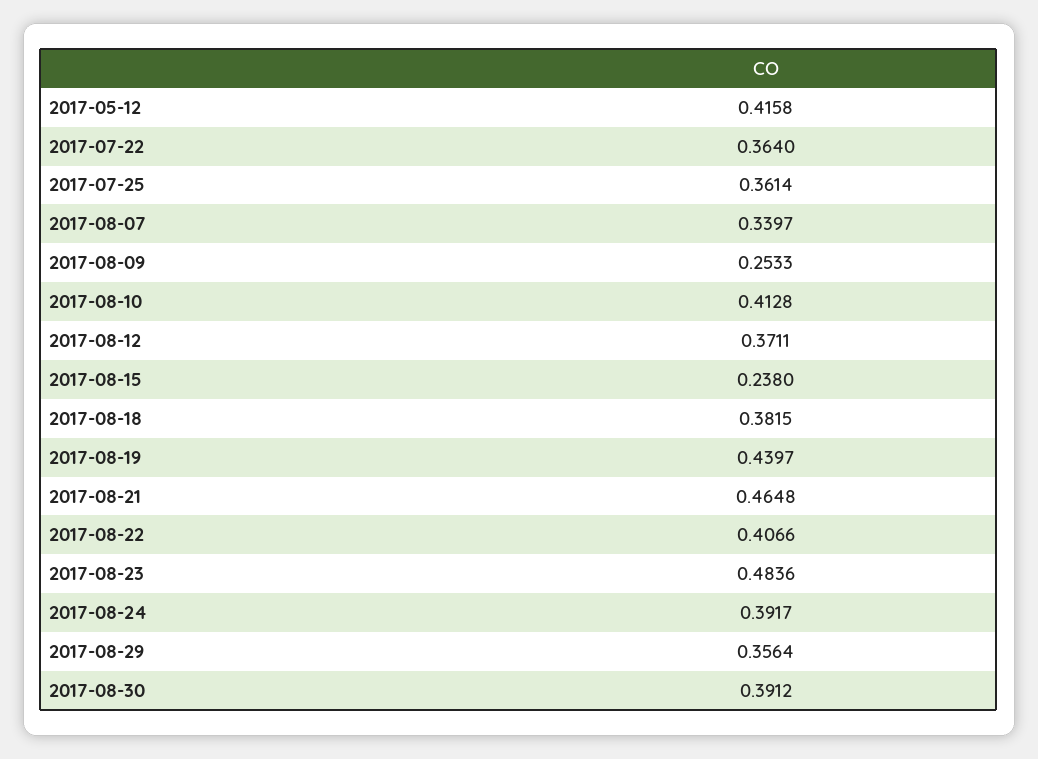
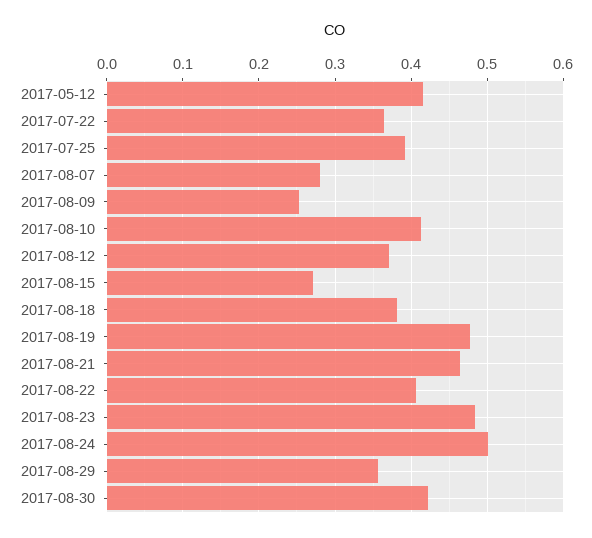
  {
    "2017-05-12": 0.4158,
    "2017-07-22": 0.364,
-   "2017-07-25": 0.3614,
+   "2017-07-25": 0.39,
-   "2017-08-07": 0.3397,
+   "2017-08-07": 0.28,
    "2017-08-09": 0.2533,
    "2017-08-10": 0.4128,
    "2017-08-12": 0.3711,
-   "2017-08-15": 0.238,
+   "2017-08-15": 0.27,
    "2017-08-18": 0.3815,
-   "2017-08-19": 0.4397,
+   "2017-08-19": 0.48,
    "2017-08-21": 0.4648,
    "2017-08-22": 0.4066,
    "2017-08-23": 0.4836,
-   "2017-08-24": 0.3917,
+   "2017-08-24": 0.5,
    "2017-08-29": 0.3564,
-   "2017-08-30": 0.3912
+   "2017-08-30": 0.42
  }

